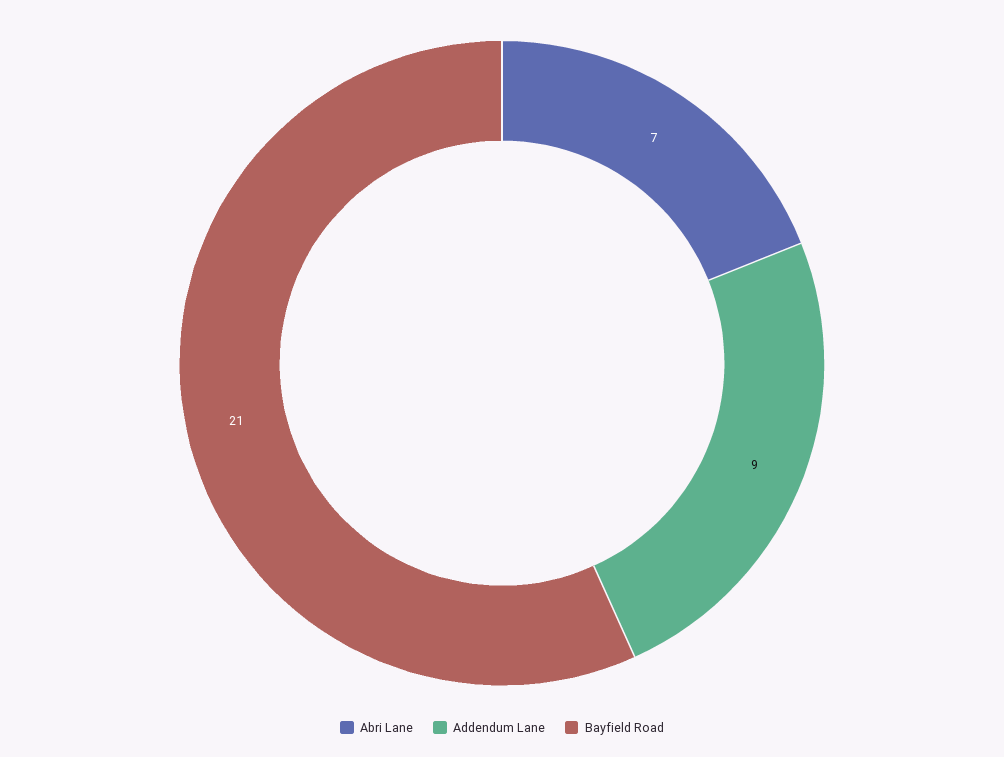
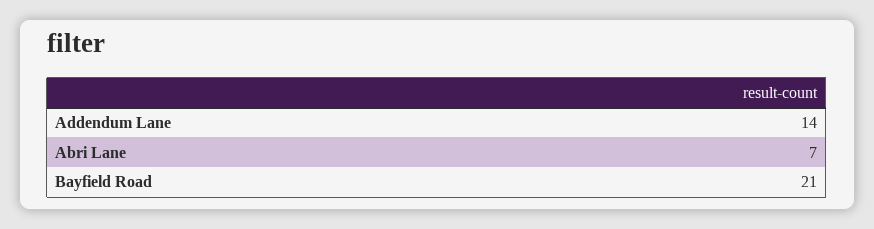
  {
    "Abri Lane": 7,
-   "Addendum Lane": 9,
+   "Addendum Lane": 14,
    "Bayfield Road": 21
  }

